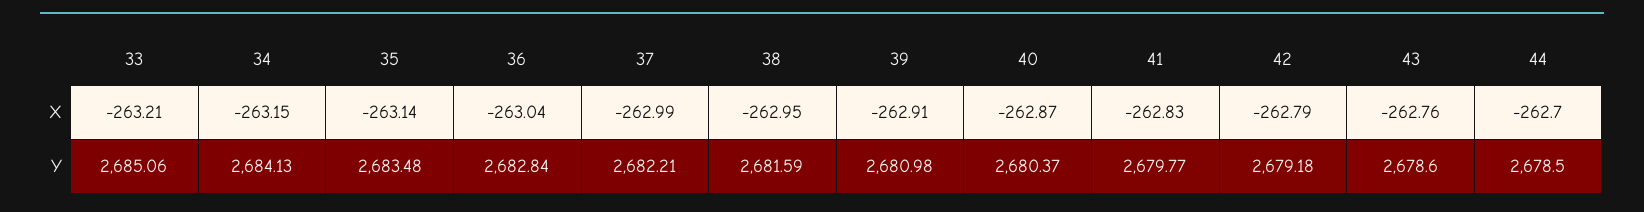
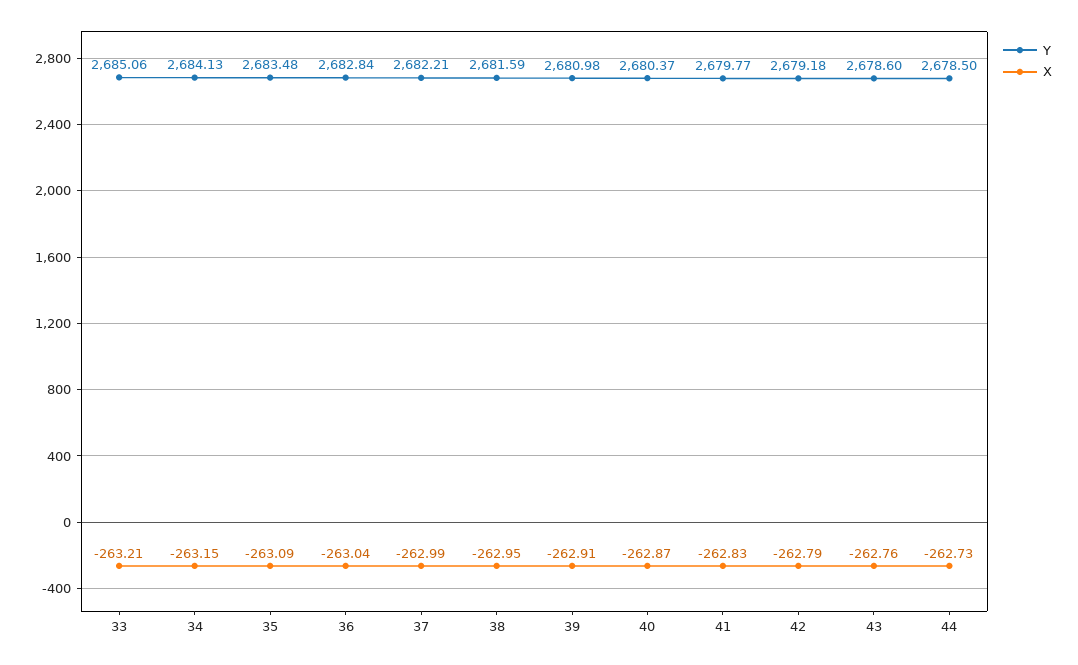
  {
    "X": {
      "33": -263.21,
      "34": -263.15,
-     "35": -263.14,
+     "35": -263.09,
      "36": -263.04,
      "37": -262.99,
      "38": -262.95,
      "39": -262.91,
      "40": -262.87,
      "41": -262.83,
      "42": -262.79,
      "43": -262.76,
-     "44": -262.7
+     "44": -262.73
    },
    "Y": {
      "33": 2685.06,
      "34": 2684.13,
      "35": 2683.48,
      "36": 2682.84,
      "37": 2682.21,
      "38": 2681.59,
      "39": 2680.98,
      "40": 2680.37,
      "41": 2679.77,
      "42": 2679.18,
      "43": 2678.6,
      "44": 2678.5
    }
  }

